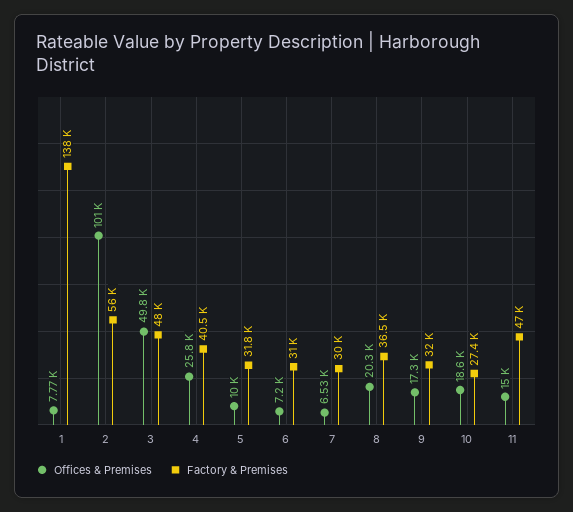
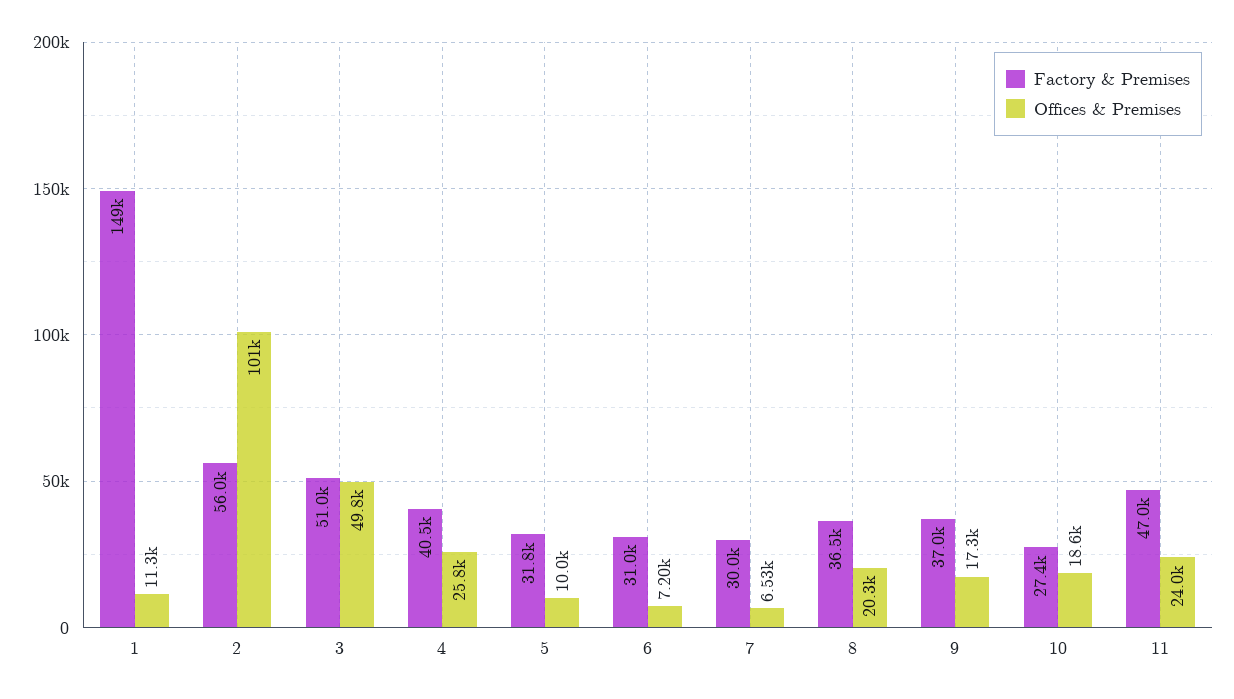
  {
    "Offices & Premises": {
-     "1": 7770,
+     "1": 11300,
      "2": 101000,
      "3": 49800,
      "4": 25800,
      "5": 10000,
      "6": 7200,
      "7": 6530,
      "8": 20300,
      "9": 17300,
      "10": 18600,
-     "11": 15000
+     "11": 24000
    },
    "Factory & Premises": {
-     "1": 138000,
+     "1": 149000,
      "2": 56000,
-     "3": 48000,
+     "3": 51000,
      "4": 40500,
      "5": 31800,
      "6": 31000,
      "7": 30000,
      "8": 36500,
-     "9": 32000,
+     "9": 37000,
      "10": 27400,
      "11": 47000
    }
  }

